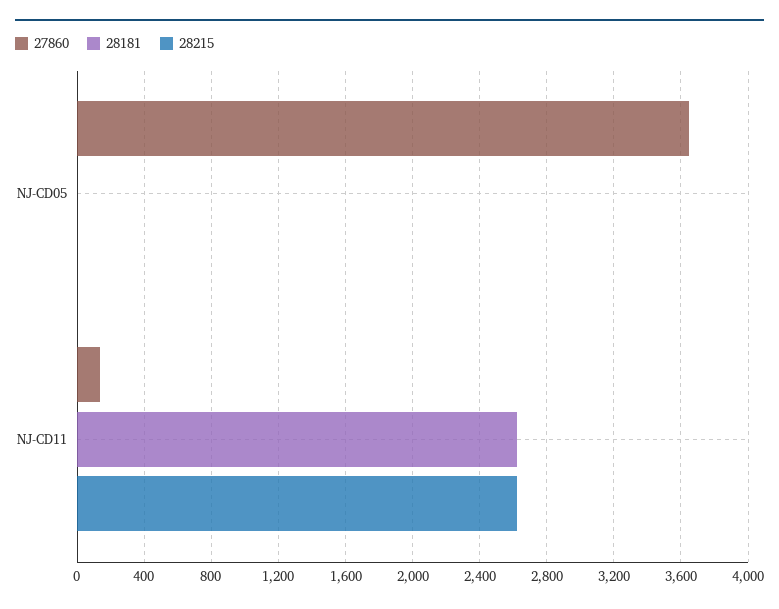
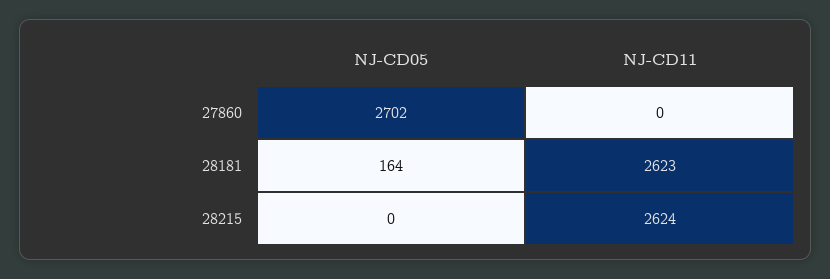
  {
    "27860": {
-     "NJ-CD05": 3650,
+     "NJ-CD05": 2702,
-     "NJ-CD11": 150
+     "NJ-CD11": 0
    },
    "28181": {
-     "NJ-CD05": 0,
+     "NJ-CD05": 164,
      "NJ-CD11": 2623
    },
    "28215": {
      "NJ-CD05": 0,
      "NJ-CD11": 2624
    }
  }

